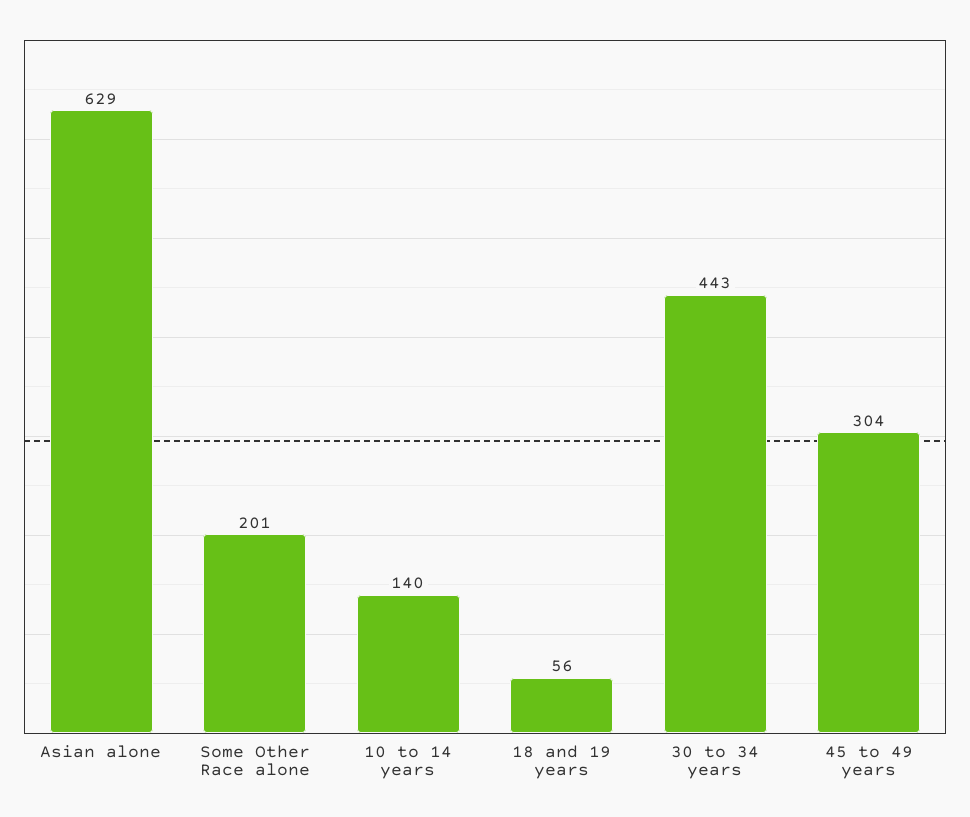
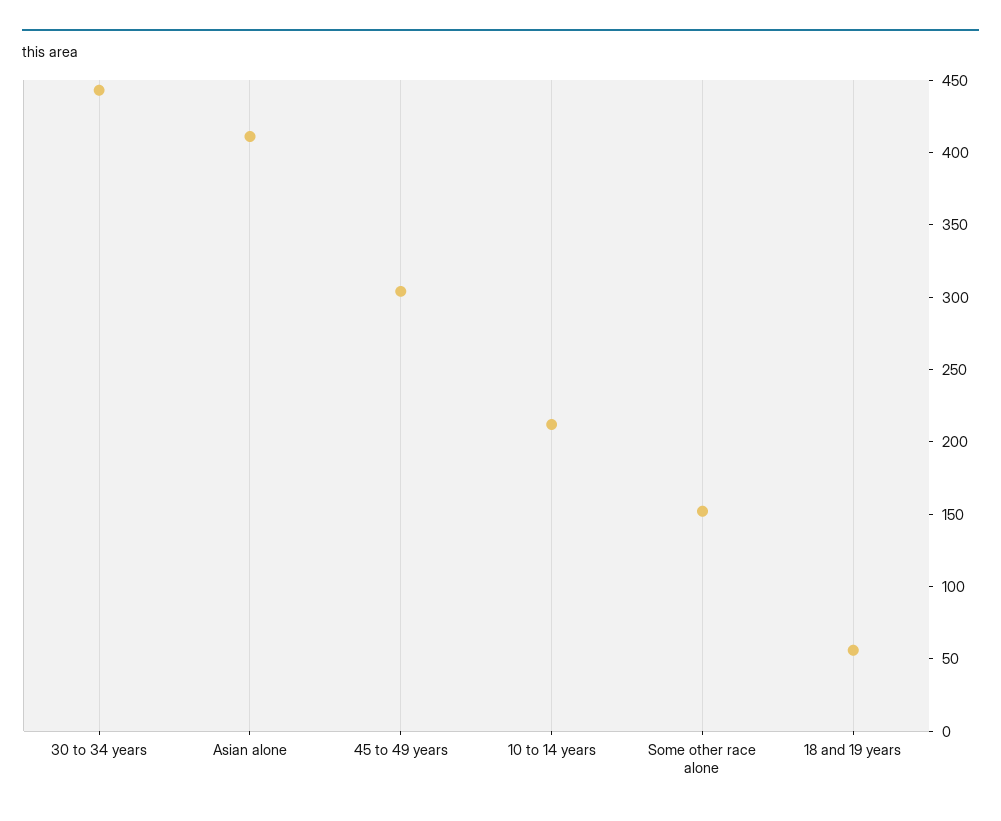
  {
-   "Asian alone": 629,
+   "Asian alone": 410,
-   "Some Other Race alone": 201,
+   "Some Other Race alone": 150,
-   "10 to 14 years": 140,
+   "10 to 14 years": 210,
    "18 and 19 years": 56,
    "30 to 34 years": 443,
    "45 to 49 years": 304
  }

